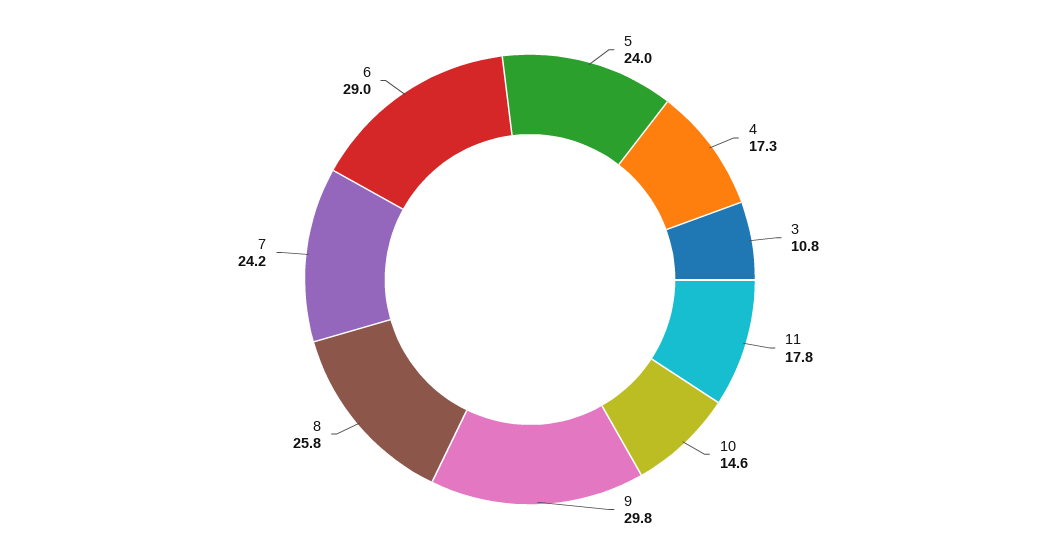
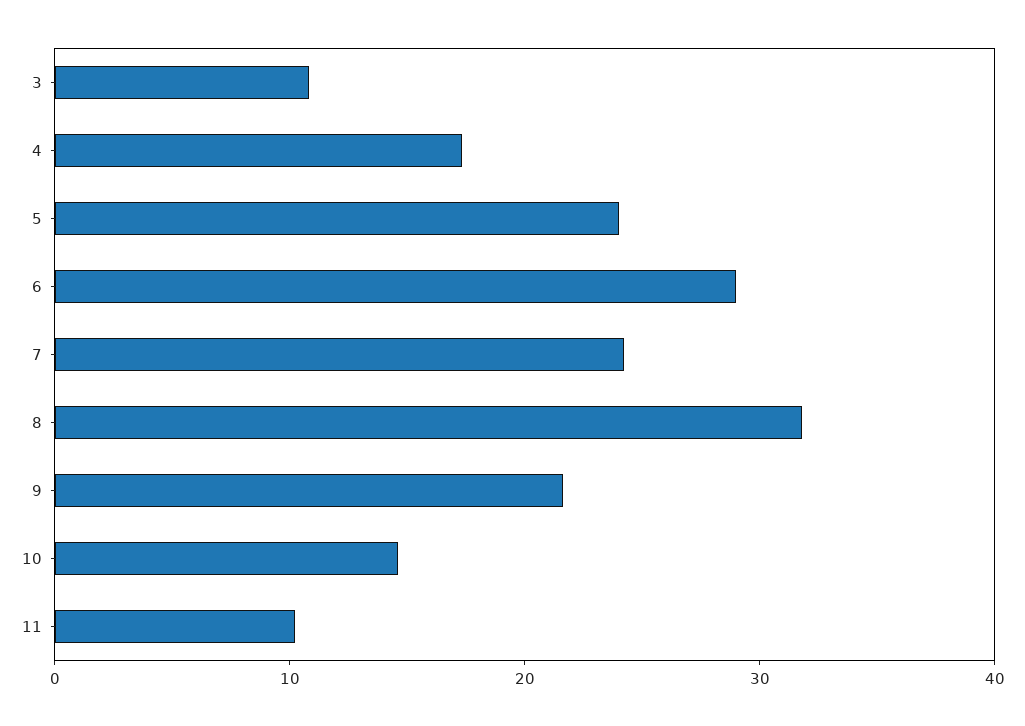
  {
    "5": 24,
    "4": 17.3,
    "3": 10.8,
-   "11": 17.8,
+   "11": 10,
    "10": 14.6,
-   "9": 29.8,
+   "9": 22,
-   "8": 25.8,
+   "8": 32,
    "7": 24.2,
    "6": 29
  }

